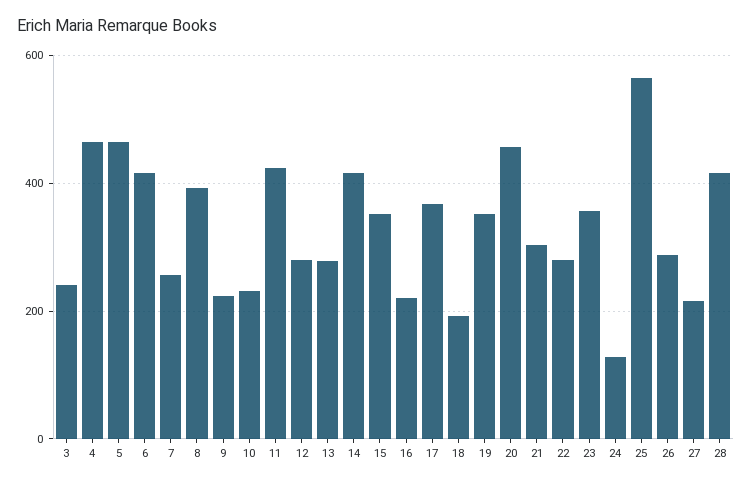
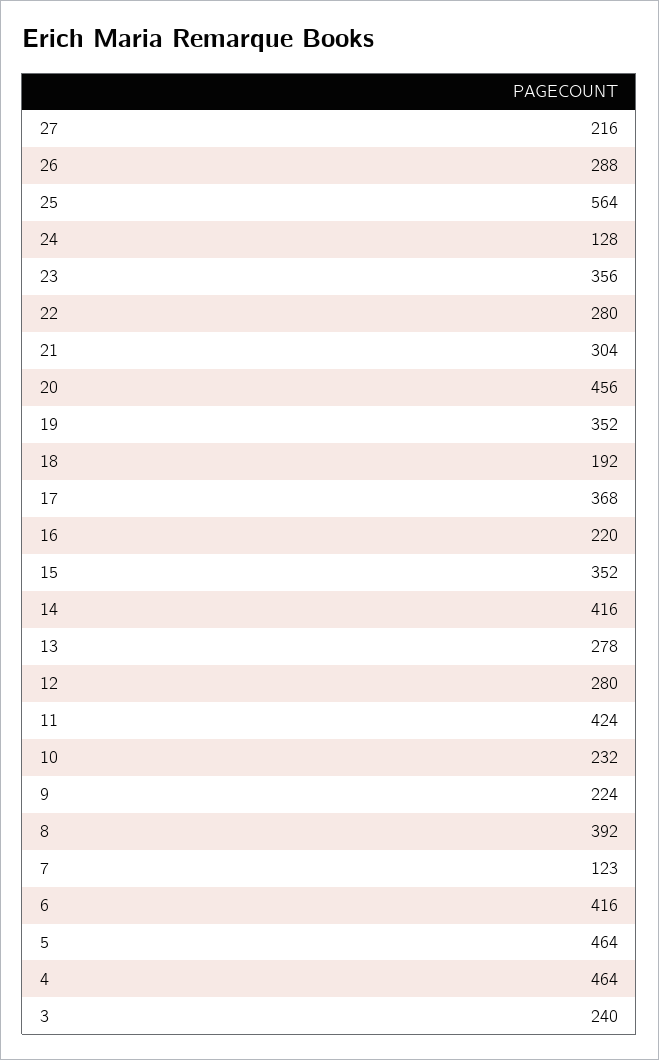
  {
    "3": 240,
    "4": 464,
    "5": 464,
    "6": 416,
-   "7": 260,
+   "7": 123,
    "8": 392,
    "9": 224,
    "10": 232,
    "11": 424,
    "12": 280,
    "13": 278,
    "14": 416,
    "15": 352,
    "16": 220,
    "17": 368,
    "18": 192,
    "19": 352,
    "20": 456,
    "21": 304,
    "22": 280,
    "23": 356,
    "24": 128,
    "25": 564,
    "26": 288,
-   "27": 216,
+   "27": 216
-   "28": 420
  }

